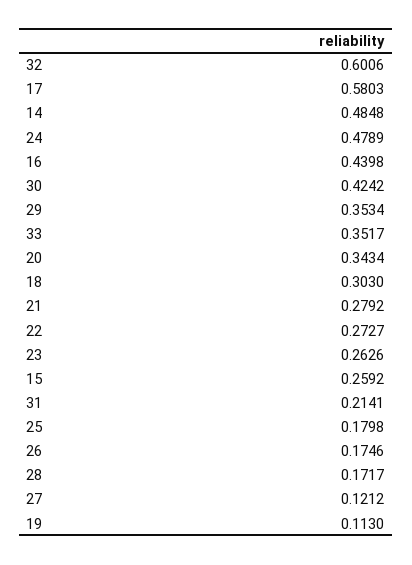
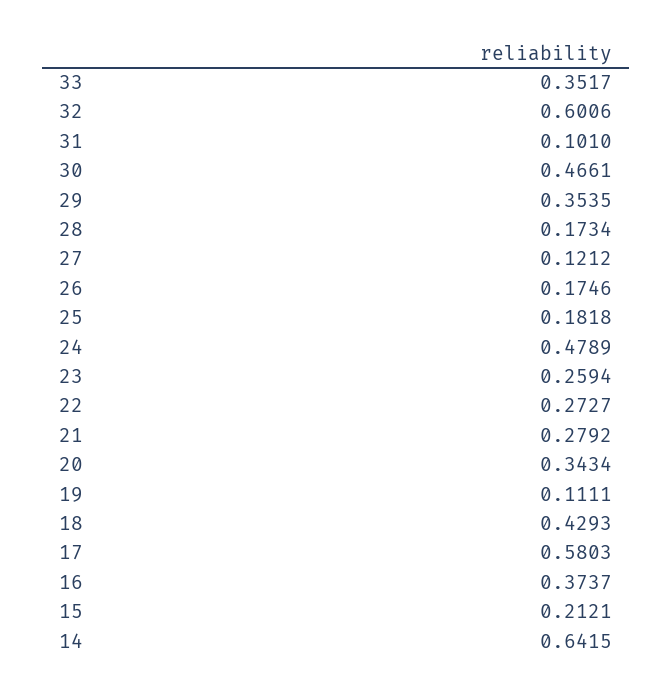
  {
    "32": 0.6006,
    "17": 0.5803,
-   "14": 0.4848,
+   "14": 0.6415,
    "24": 0.4789,
-   "16": 0.4398,
+   "16": 0.3737,
-   "30": 0.4242,
+   "30": 0.4661,
-   "29": 0.3534,
+   "29": 0.3535,
    "33": 0.3517,
    "20": 0.3434,
-   "18": 0.303,
+   "18": 0.4293,
    "21": 0.2792,
    "22": 0.2727,
-   "23": 0.2626,
+   "23": 0.2594,
-   "15": 0.2592,
+   "15": 0.2121,
-   "31": 0.2141,
+   "31": 0.101,
-   "25": 0.1798,
+   "25": 0.1818,
    "26": 0.1746,
-   "28": 0.1717,
+   "28": 0.1734,
    "27": 0.1212,
-   "19": 0.113
+   "19": 0.1111
  }

